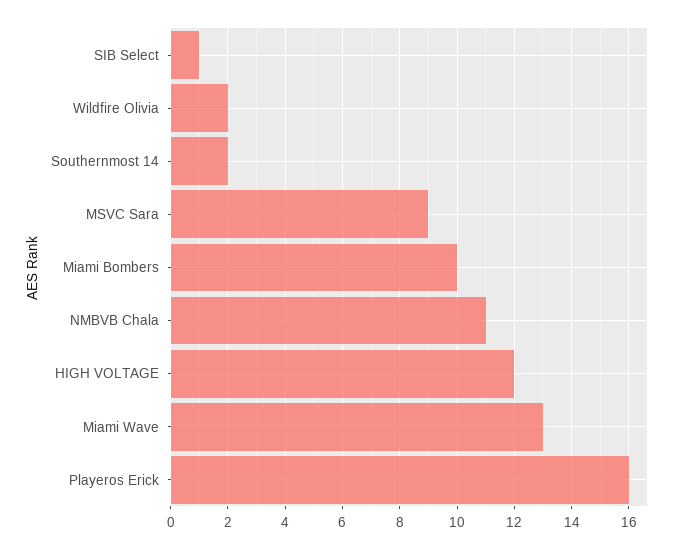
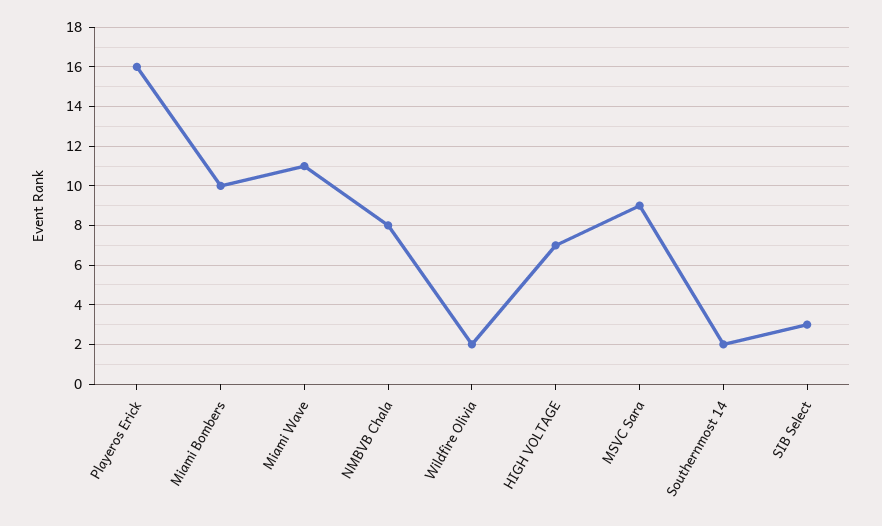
  {
-   "SIB Select": 1,
+   "SIB Select": 3,
    "Wildfire Olivia": 2,
    "Southernmost 14": 2,
    "MSVC Sara": 9,
    "Miami Bombers": 10,
-   "NMBVB Chala": 11,
+   "NMBVB Chala": 8,
-   "HIGH VOLTAGE": 12,
+   "HIGH VOLTAGE": 7,
-   "Miami Wave": 13,
+   "Miami Wave": 11,
    "Playeros Erick": 16
  }

